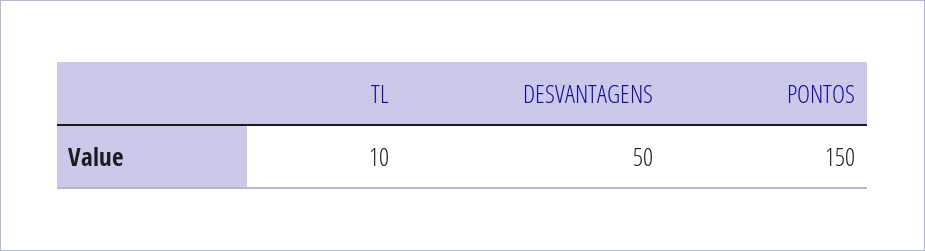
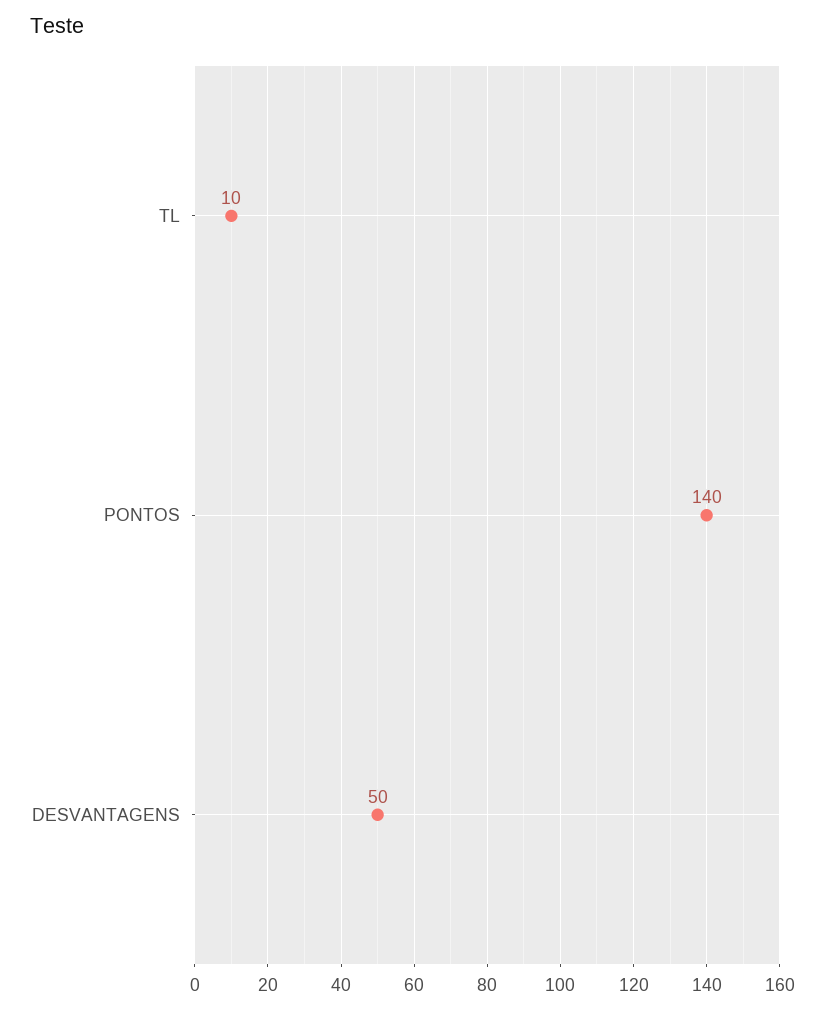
  {
    "TL": 10,
    "DESVANTAGENS": 50,
-   "PONTOS": 150
+   "PONTOS": 140
  }

